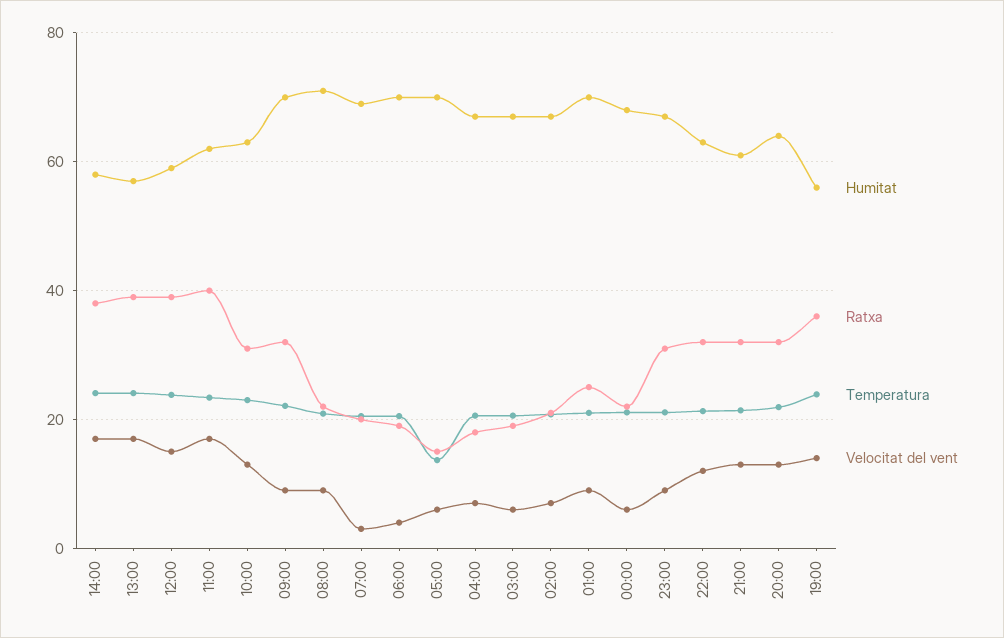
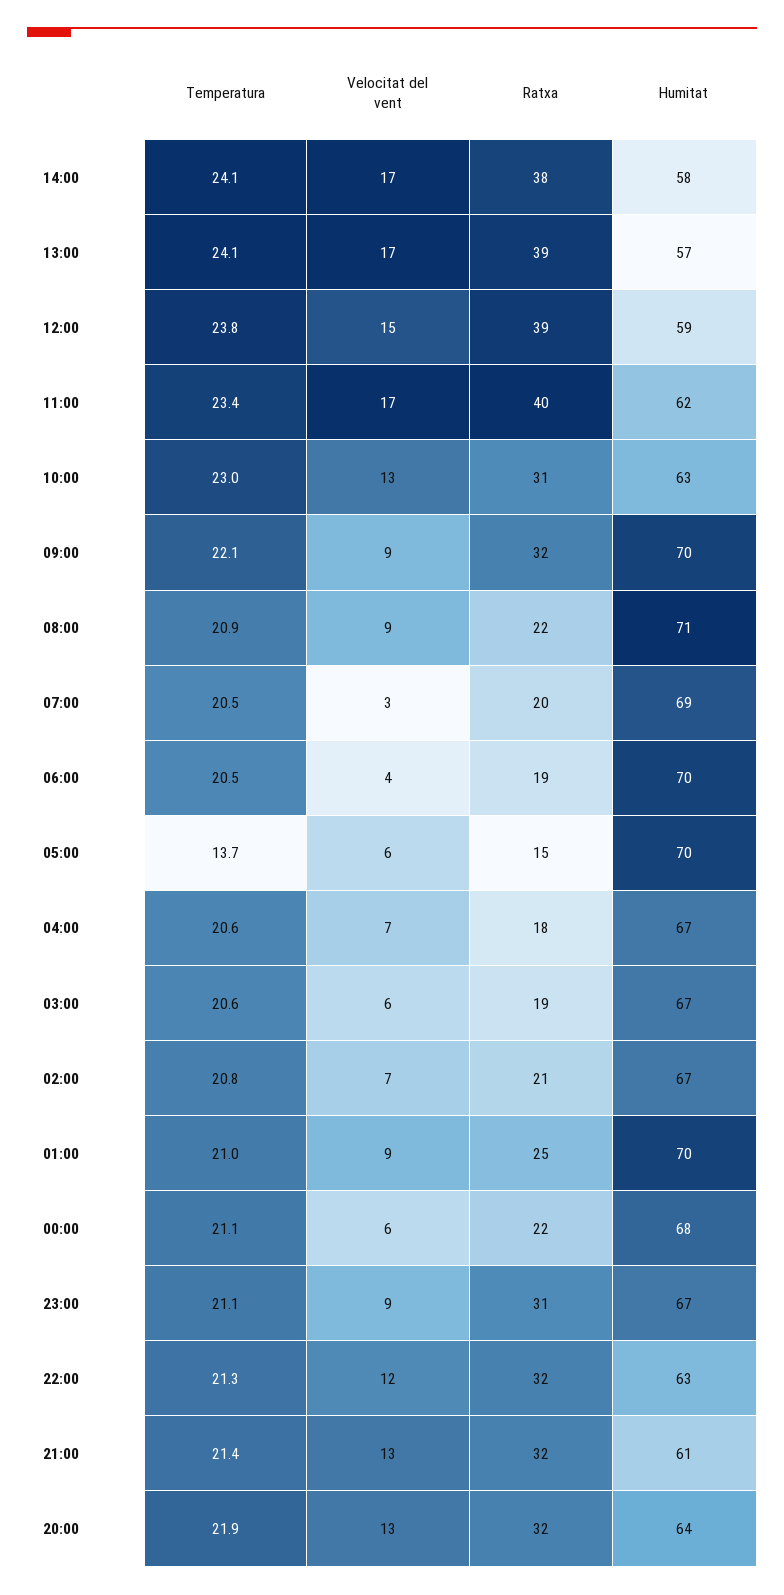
  {
    "Humitat": {
      "14:00": 58,
      "13:00": 57,
      "12:00": 59,
      "11:00": 62,
      "10:00": 63,
      "09:00": 70,
      "08:00": 71,
      "07:00": 69,
      "06:00": 70,
      "05:00": 70,
      "04:00": 67,
      "03:00": 67,
      "02:00": 67,
      "01:00": 70,
      "00:00": 68,
      "23:00": 67,
      "22:00": 63,
      "21:00": 61,
-     "20:00": 64,
+     "20:00": 64
-     "19:00": 56
    },
    "Ratxa": {
      "14:00": 38,
      "13:00": 39,
      "12:00": 39,
      "11:00": 40,
      "10:00": 31,
      "09:00": 32,
      "08:00": 22,
      "07:00": 20,
      "06:00": 19,
      "05:00": 15,
      "04:00": 18,
      "03:00": 19,
      "02:00": 21,
      "01:00": 25,
      "00:00": 22,
      "23:00": 31,
      "22:00": 32,
      "21:00": 32,
-     "20:00": 32,
+     "20:00": 32
-     "19:00": 36
    },
    "Temperatura": {
      "14:00": 24.1,
      "13:00": 24.1,
      "12:00": 23.8,
      "11:00": 23.4,
      "10:00": 23,
      "09:00": 22.1,
      "08:00": 20.9,
      "07:00": 20.5,
      "06:00": 20.5,
      "05:00": 13.7,
      "04:00": 20.6,
      "03:00": 20.6,
      "02:00": 20.8,
      "01:00": 21,
      "00:00": 21.1,
      "23:00": 21.1,
      "22:00": 21.3,
      "21:00": 21.4,
-     "20:00": 21.9,
+     "20:00": 21.9
-     "19:00": 24
    },
    "Velocitat del vent": {
      "14:00": 17,
      "13:00": 17,
      "12:00": 15,
      "11:00": 17,
      "10:00": 13,
      "09:00": 9,
      "08:00": 9,
      "07:00": 3,
      "06:00": 4,
      "05:00": 6,
      "04:00": 7,
      "03:00": 6,
      "02:00": 7,
      "01:00": 9,
      "00:00": 6,
      "23:00": 9,
      "22:00": 12,
      "21:00": 13,
-     "20:00": 13,
+     "20:00": 13
-     "19:00": 14
    }
  }

